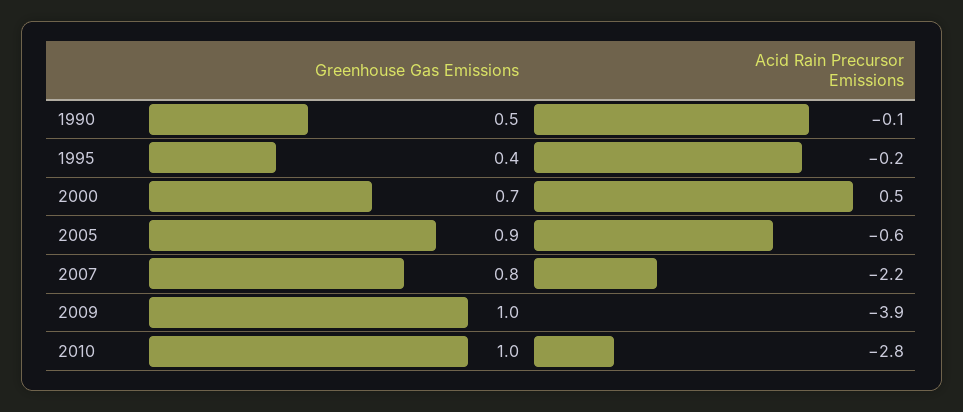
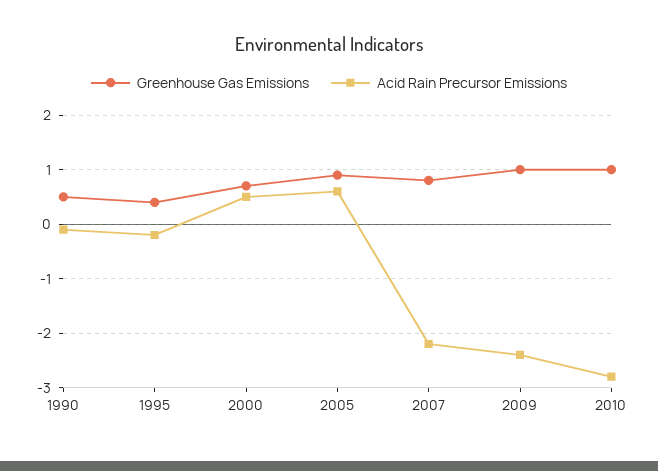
  {
    "Greenhouse Gas Emissions": {
      "1990": 0.5,
      "1995": 0.4,
      "2000": 0.7,
      "2005": 0.9,
      "2007": 0.8,
      "2009": 1,
      "2010": 1
    },
    "Acid Rain Precursor Emissions": {
      "1990": -0.1,
      "1995": -0.2,
      "2000": 0.5,
-     "2005": -0.6,
+     "2005": 0.5,
      "2007": -2.2,
-     "2009": -3.9,
+     "2009": -2.5,
      "2010": -2.8
    }
  }

